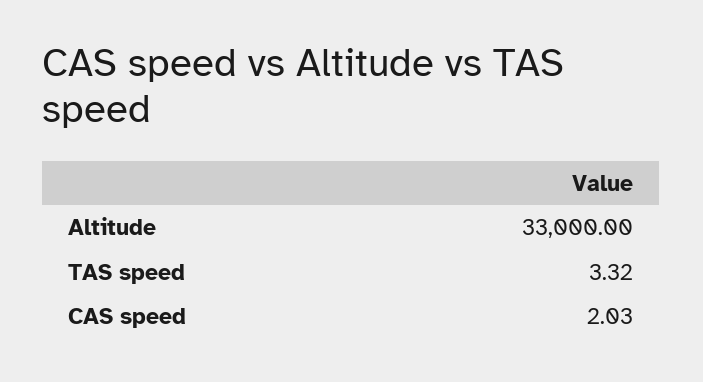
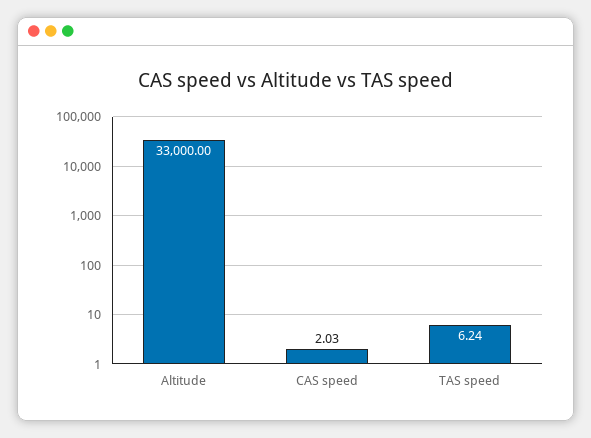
  {
    "Altitude": 33000,
-   "TAS speed": 3.32,
+   "TAS speed": 6.24,
    "CAS speed": 2.03
  }

